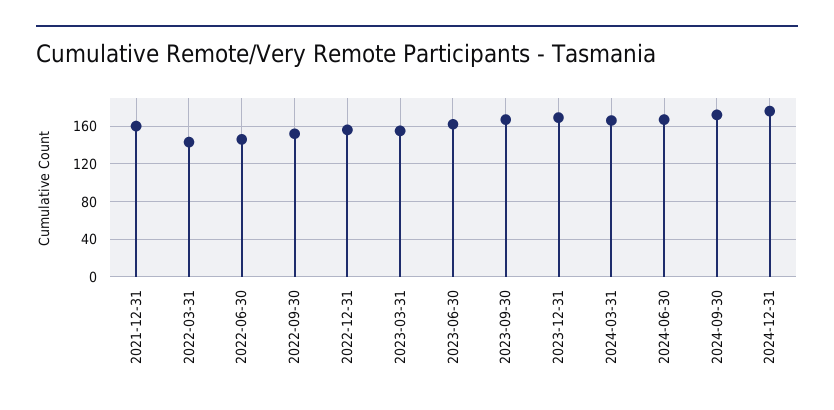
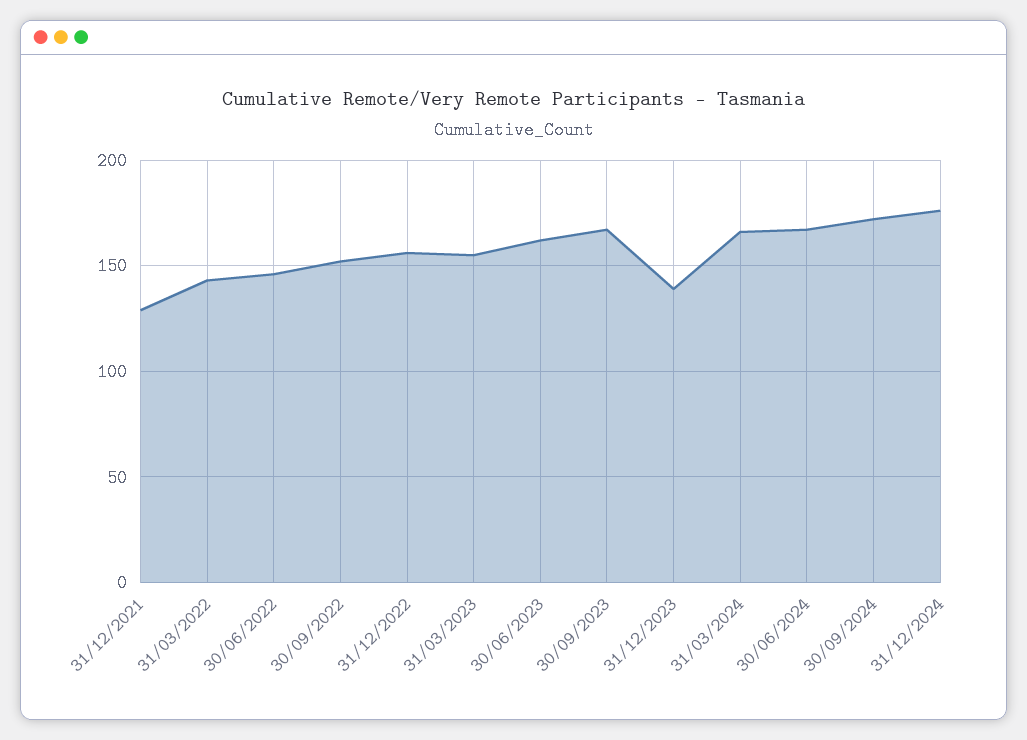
  {
-   "2021-12-31": 160,
+   "2021-12-31": 130,
    "2022-03-31": 145,
    "2022-06-30": 145,
    "2022-09-30": 150,
    "2022-12-31": 155,
    "2023-03-31": 155,
    "2023-06-30": 160,
    "2023-09-30": 165,
-   "2023-12-31": 170,
+   "2023-12-31": 140,
    "2024-03-31": 165,
    "2024-06-30": 165,
    "2024-09-30": 170,
    "2024-12-31": 175
  }

